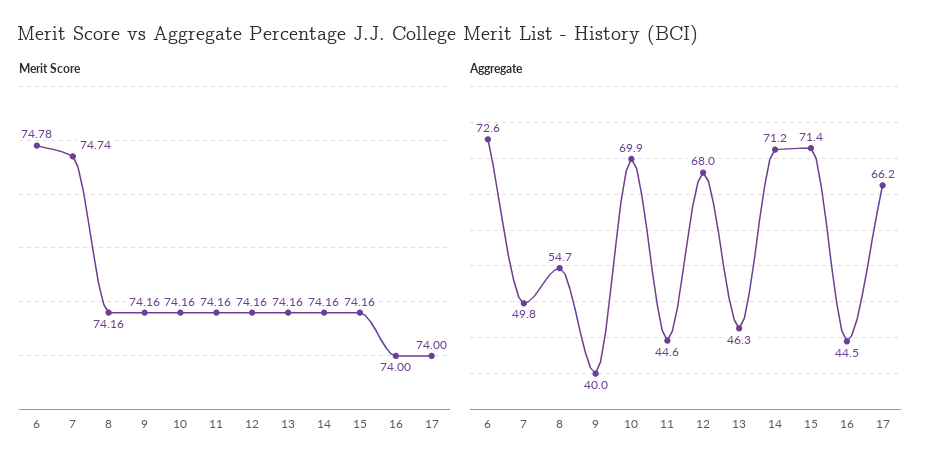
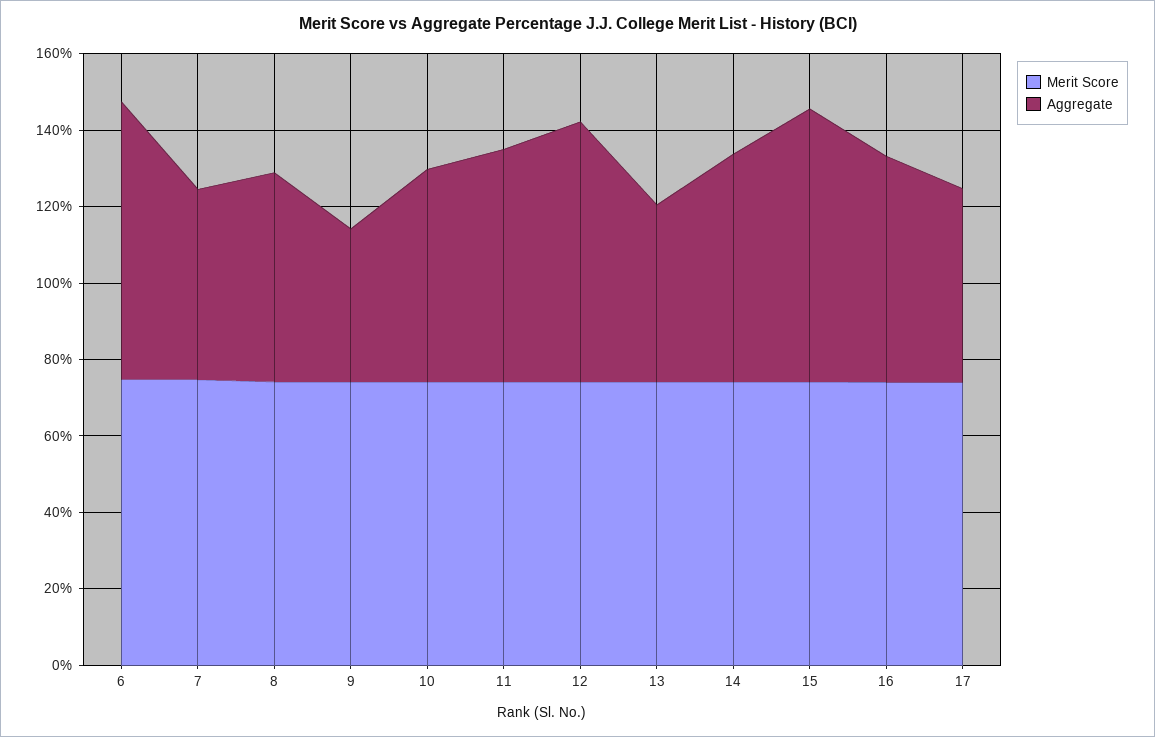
  {
    "Merit Score": {
      "6": 74.78,
      "7": 74.74,
      "8": 74.16,
      "9": 74.16,
      "10": 74.16,
      "11": 74.16,
      "12": 74.16,
      "13": 74.16,
      "14": 74.16,
      "15": 74.16,
      "16": 74,
      "17": 74
    },
    "Aggregate": {
      "6": 72.6,
      "7": 49.8,
      "8": 54.7,
      "9": 40,
-     "10": 69.9,
+     "10": 55,
-     "11": 44.6,
+     "11": 60,
      "12": 68,
      "13": 46.3,
-     "14": 71.2,
+     "14": 60,
      "15": 71.4,
-     "16": 44.5,
+     "16": 60,
-     "17": 66.2
+     "17": 50
    }
  }

